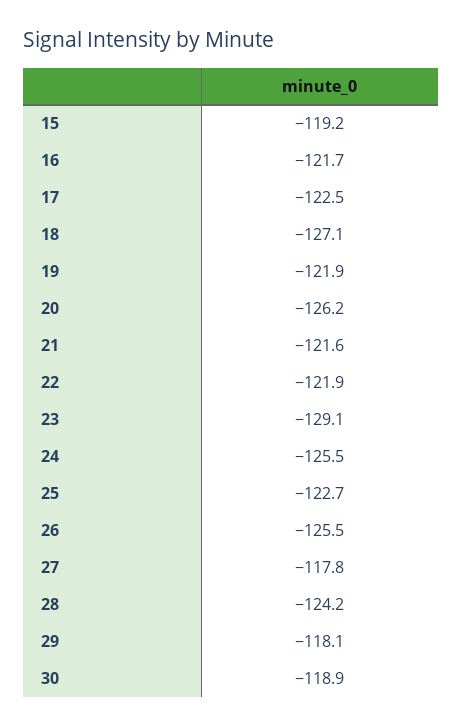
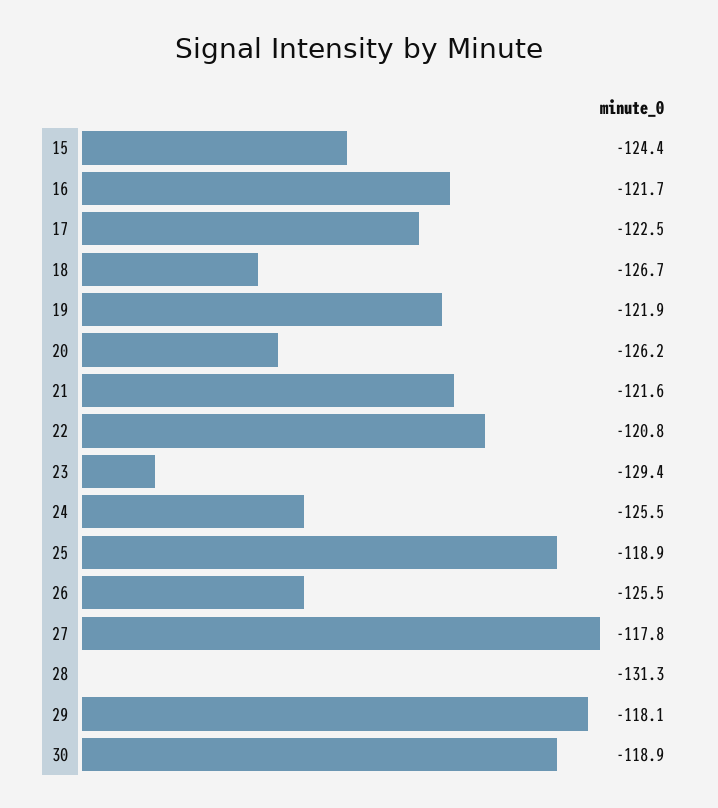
  {
-   "15": -119.2,
+   "15": -124.4,
    "16": -121.7,
    "17": -122.5,
-   "18": -127.1,
+   "18": -126.7,
    "19": -121.9,
    "20": -126.2,
    "21": -121.6,
-   "22": -121.9,
+   "22": -120.8,
-   "23": -129.1,
+   "23": -129.4,
    "24": -125.5,
-   "25": -122.7,
+   "25": -118.9,
    "26": -125.5,
    "27": -117.8,
-   "28": -124.2,
+   "28": -131.3,
    "29": -118.1,
    "30": -118.9
  }

